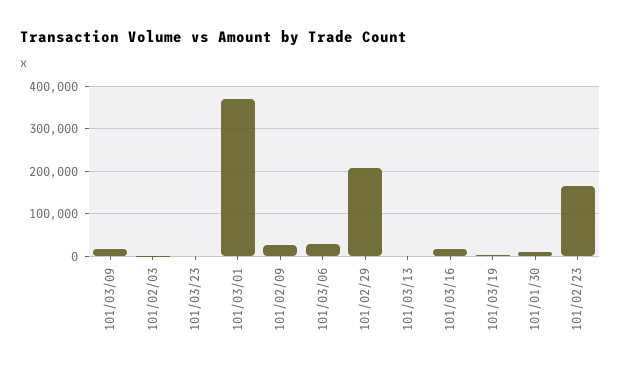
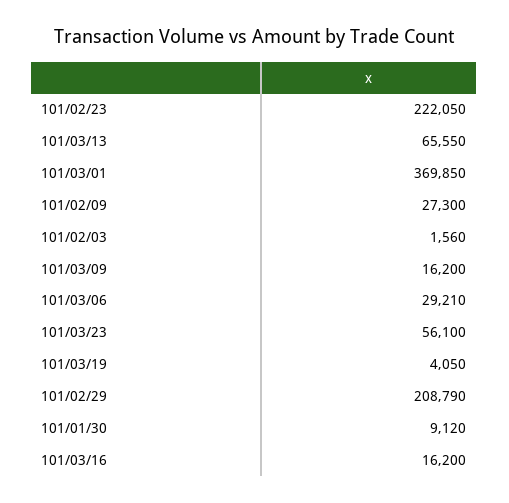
  {
    "101/03/09": 16200,
    "101/02/03": 1560,
-   "101/03/23": 0,
+   "101/03/23": 56100,
    "101/03/01": 369850,
    "101/02/09": 27300,
    "101/03/06": 29210,
    "101/02/29": 208790,
-   "101/03/13": 0,
+   "101/03/13": 65550,
    "101/03/16": 16200,
    "101/03/19": 4050,
    "101/01/30": 9120,
-   "101/02/23": 160000
+   "101/02/23": 222050
  }

